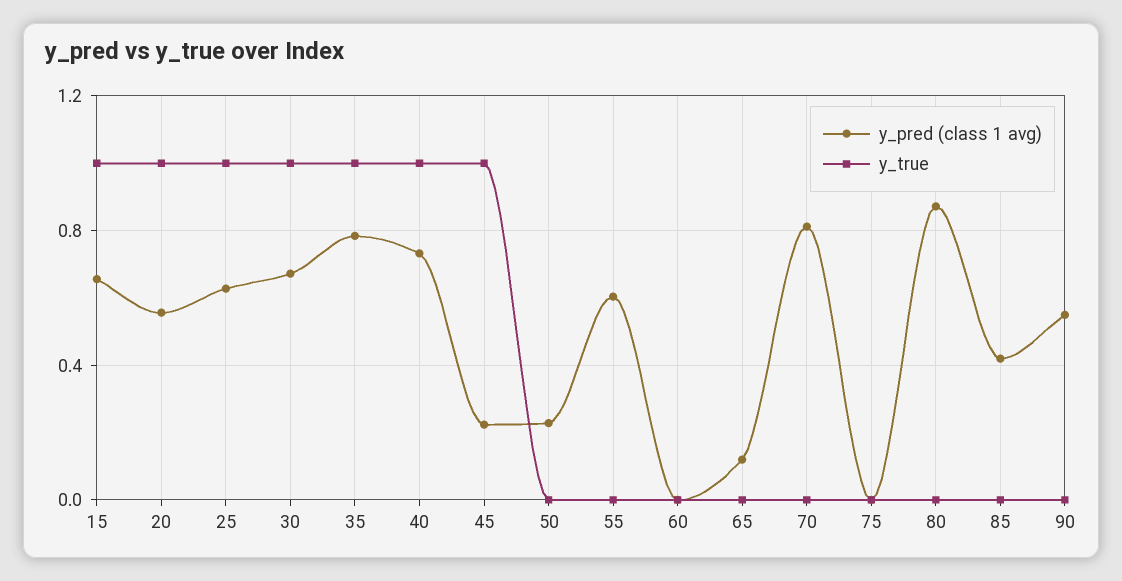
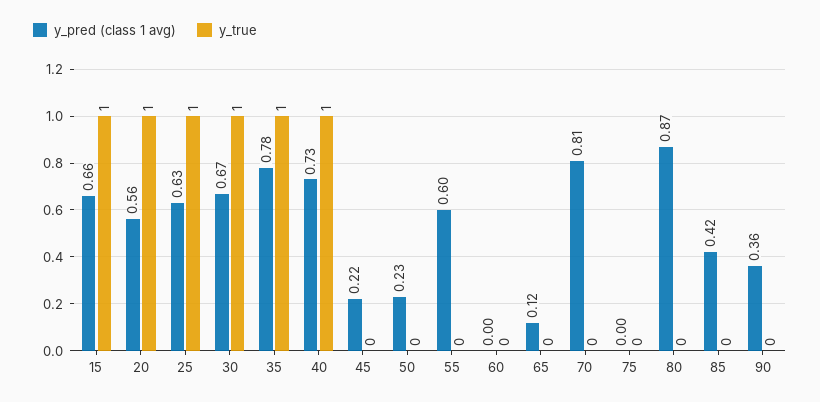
  {
    "y_pred (class 1 avg)": {
      "15": 0.66,
      "20": 0.56,
      "25": 0.63,
      "30": 0.67,
      "35": 0.78,
      "40": 0.73,
      "45": 0.22,
      "50": 0.23,
      "55": 0.6,
      "60": 0,
      "65": 0.12,
      "70": 0.81,
      "75": 0,
      "80": 0.87,
      "85": 0.42,
-     "90": 0.55
+     "90": 0.36
    },
    "y_true": {
      "15": 1,
      "20": 1,
      "25": 1,
      "30": 1,
      "35": 1,
      "40": 1,
-     "45": 1,
+     "45": 0,
      "50": 0,
      "55": 0,
      "60": 0,
      "65": 0,
      "70": 0,
      "75": 0,
      "80": 0,
      "85": 0,
      "90": 0
    }
  }

